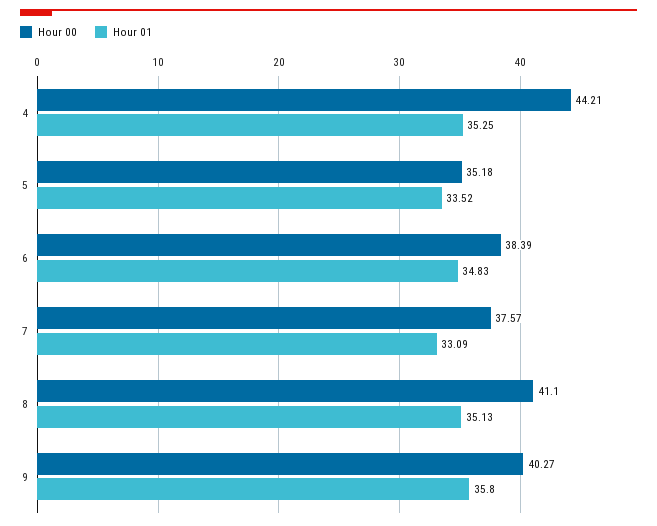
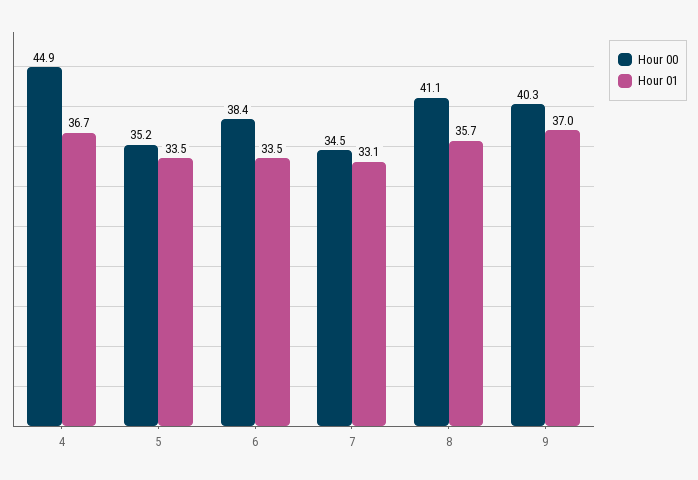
  {
    "Hour 00": {
-     "4": 44.21,
+     "4": 44.9,
      "5": 35.18,
      "6": 38.39,
-     "7": 37.57,
+     "7": 34.5,
      "8": 41.1,
      "9": 40.27
    },
    "Hour 01": {
-     "4": 35.25,
+     "4": 36.7,
      "5": 33.52,
-     "6": 34.83,
+     "6": 33.5,
      "7": 33.09,
-     "8": 35.13,
+     "8": 35.7,
-     "9": 35.8
+     "9": 37
    }
  }

